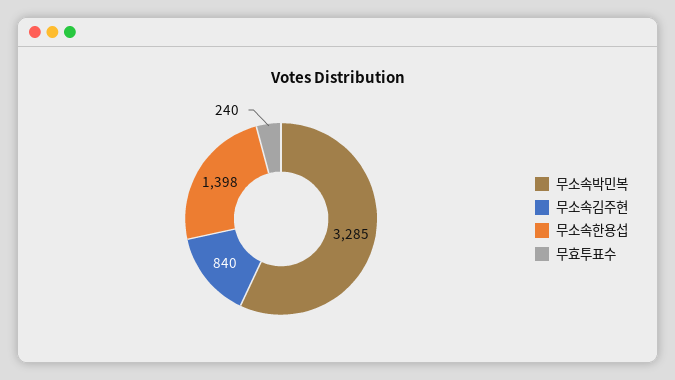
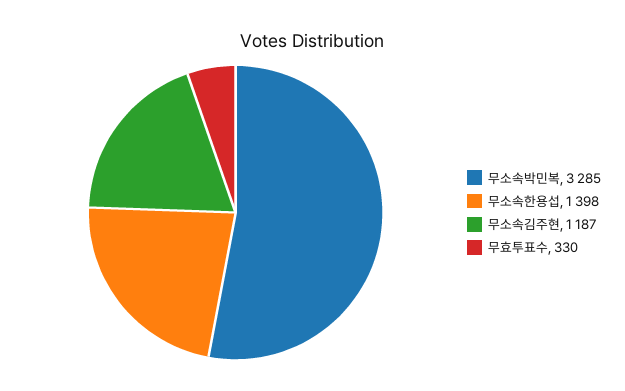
  {
    "무소속박민복": 3285,
-   "무소속김주현": 840,
+   "무소속김주현": 1187,
    "무소속한용섭": 1398,
-   "무효투표수": 240
+   "무효투표수": 330
  }

